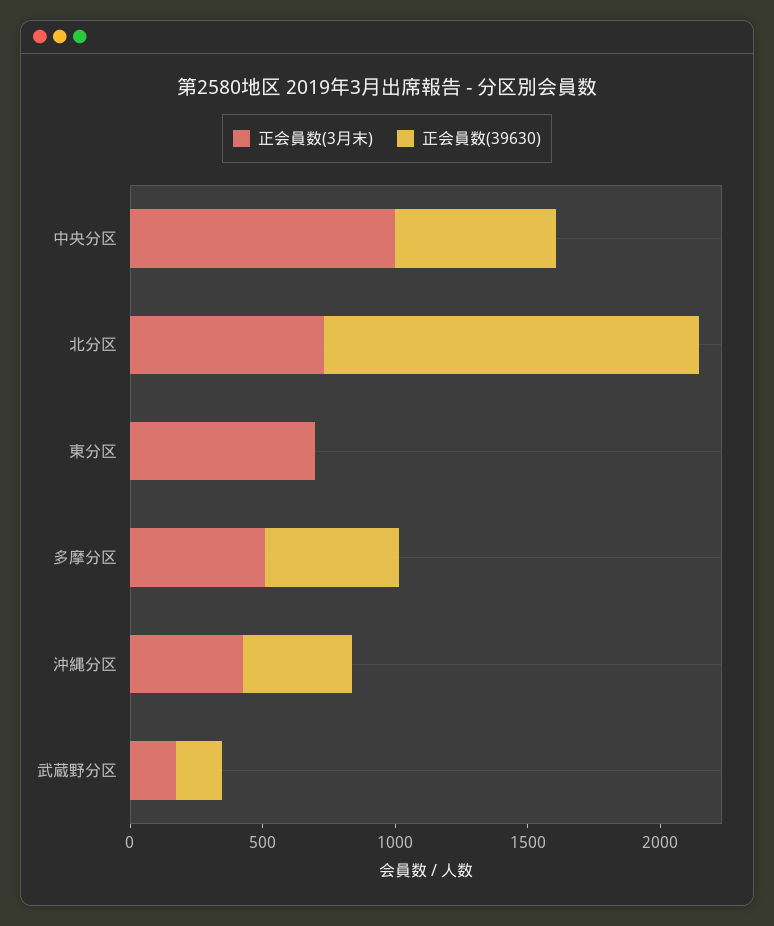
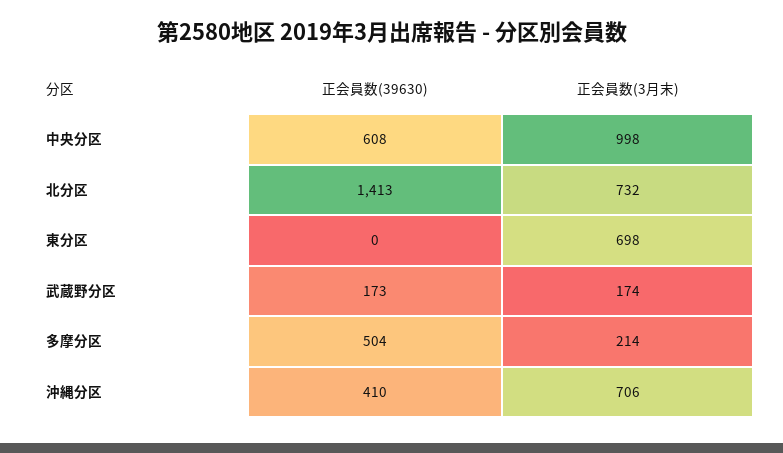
  {
    "正会員数(3月末)": {
      "中央分区": 998,
      "北分区": 732,
      "東分区": 698,
-     "多摩分区": 500,
+     "多摩分区": 214,
-     "沖縄分区": 400,
+     "沖縄分区": 706,
      "武蔵野分区": 174
    },
    "正会員数(39630)": {
      "中央分区": 608,
      "北分区": 1413,
      "東分区": 0,
      "多摩分区": 504,
      "沖縄分区": 410,
      "武蔵野分区": 173
    }
  }

